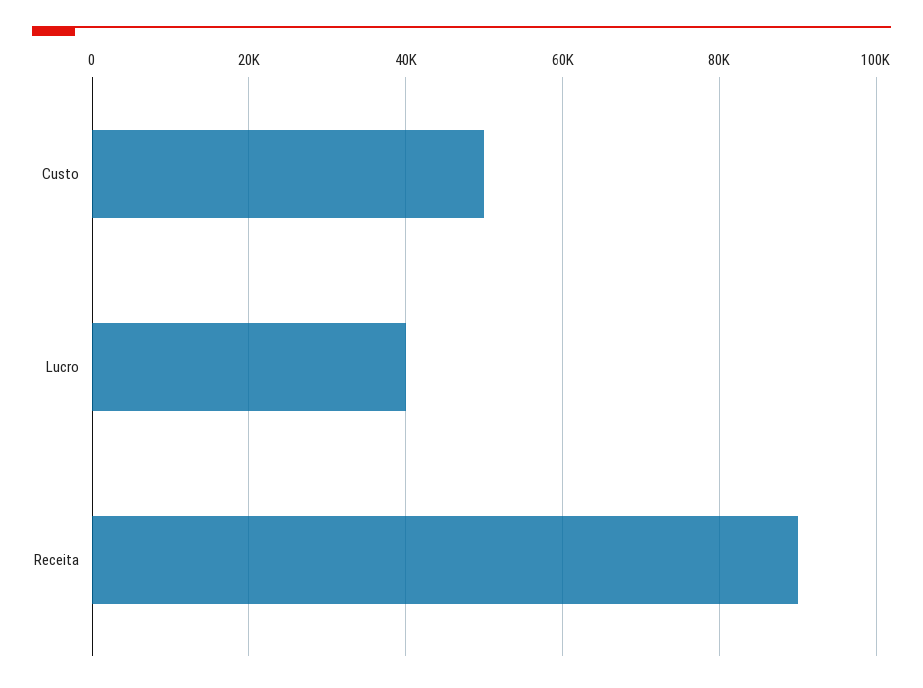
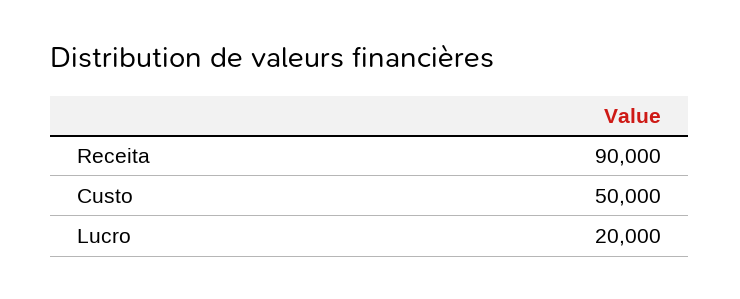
  {
    "Custo": 50000,
-   "Lucro": 40000,
+   "Lucro": 20000,
    "Receita": 90000
  }

